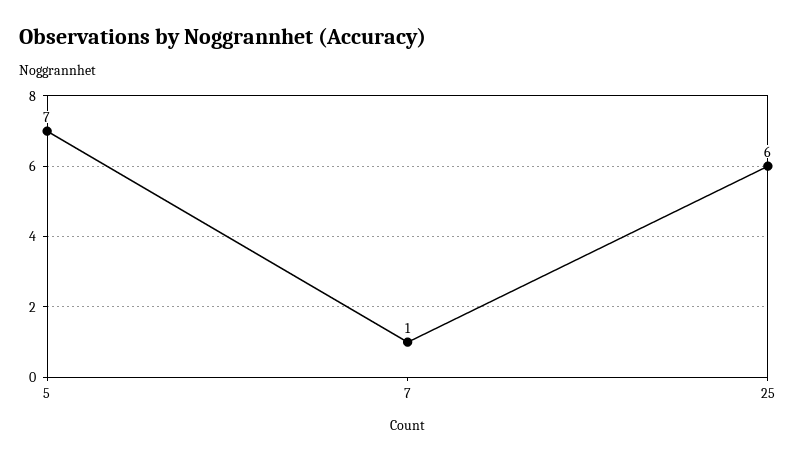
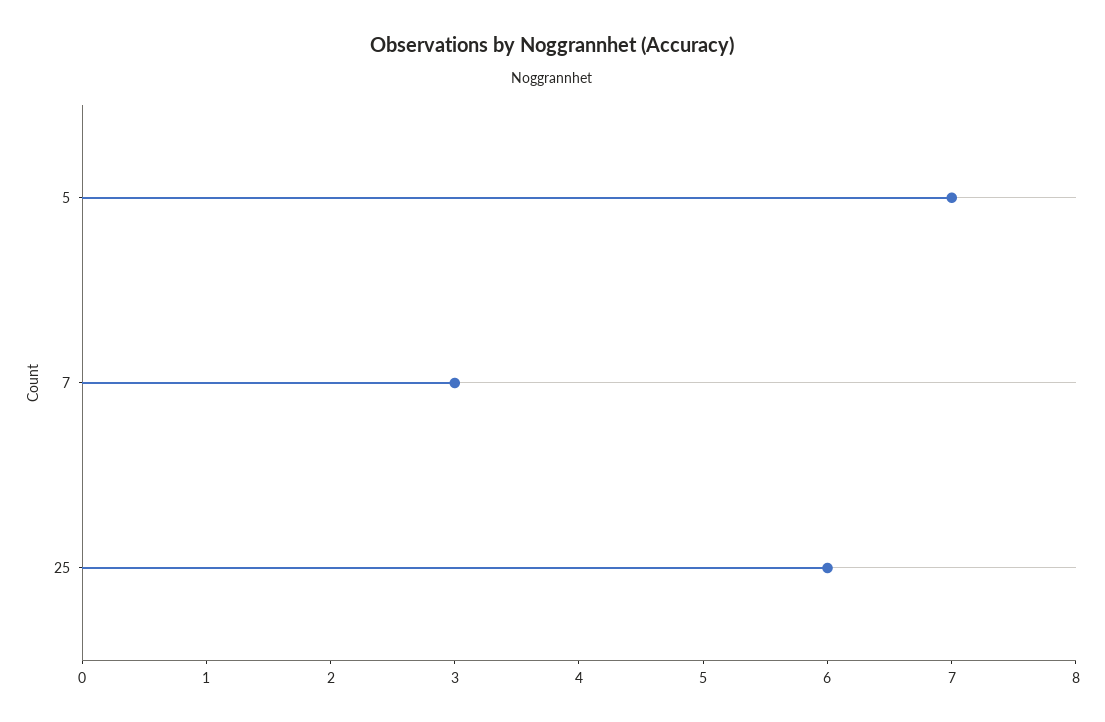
  {
    "5": 7,
-   "7": 1,
+   "7": 3,
    "25": 6
  }

